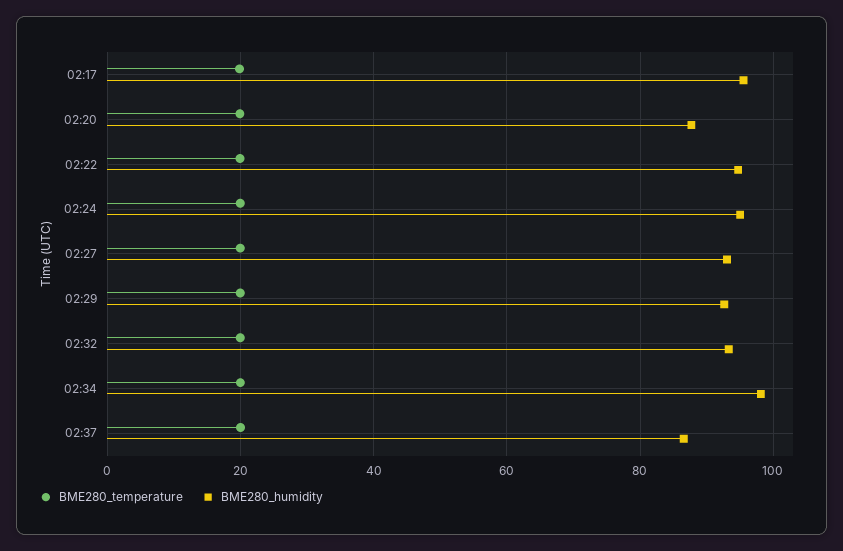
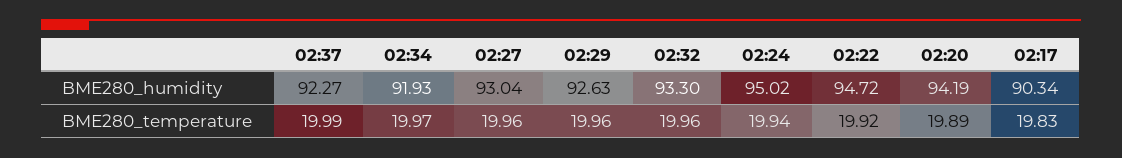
  {
    "BME280_temperature": {
      "02:17": 19.83,
      "02:20": 19.89,
      "02:22": 19.92,
      "02:24": 19.94,
      "02:27": 19.96,
      "02:29": 19.96,
      "02:32": 19.96,
      "02:34": 19.97,
      "02:37": 19.99
    },
    "BME280_humidity": {
-     "02:17": 96,
+     "02:17": 90.34,
-     "02:20": 88,
+     "02:20": 94.19,
      "02:22": 94.72,
      "02:24": 95.02,
      "02:27": 93.04,
      "02:29": 92.63,
      "02:32": 93.3,
-     "02:34": 98,
+     "02:34": 91.93,
-     "02:37": 86
+     "02:37": 92.27
    }
  }

